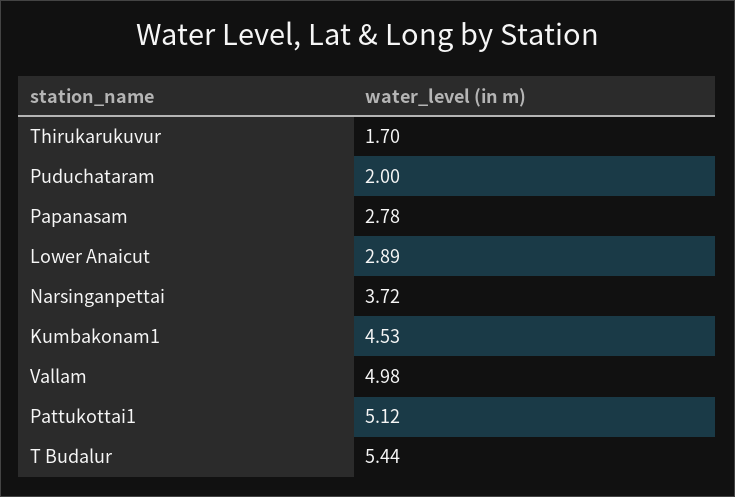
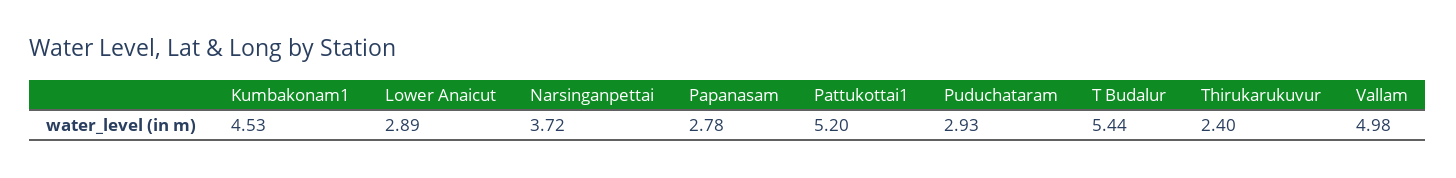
  {
-   "Thirukarukuvur": 1.7,
+   "Thirukarukuvur": 2.4,
-   "Puduchataram": 2,
+   "Puduchataram": 2.93,
    "Papanasam": 2.78,
    "Lower Anaicut": 2.89,
    "Narsinganpettai": 3.72,
    "Kumbakonam1": 4.53,
    "Vallam": 4.98,
-   "Pattukottai1": 5.12,
+   "Pattukottai1": 5.2,
    "T Budalur": 5.44
  }

